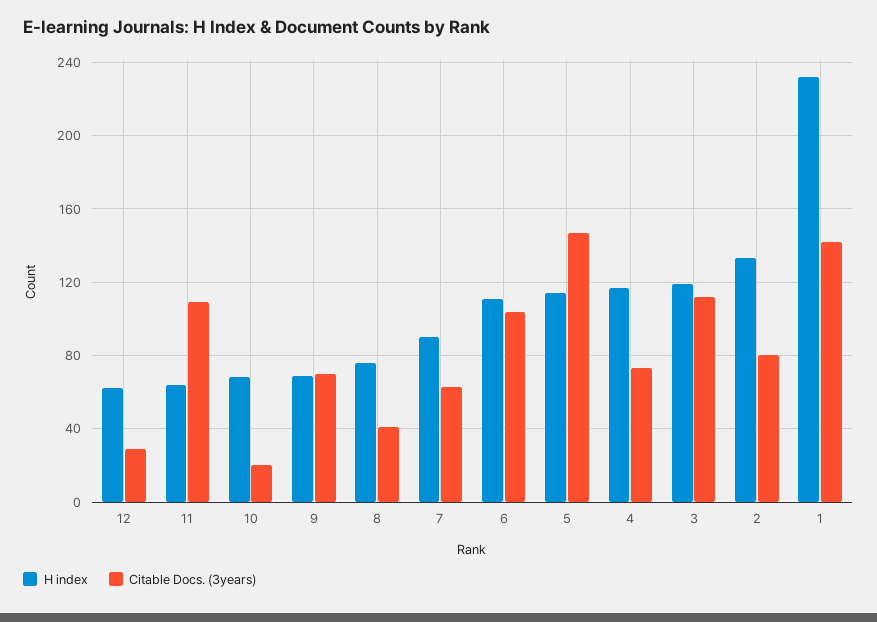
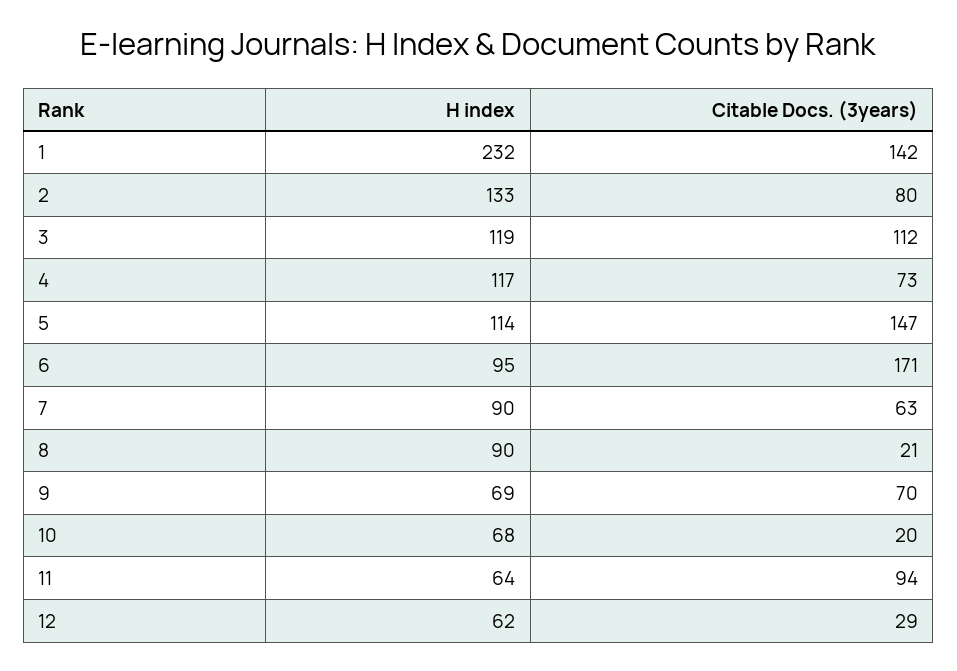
  {
    "H index": {
      "12": 62,
      "11": 64,
      "10": 68,
      "9": 69,
-     "8": 75,
+     "8": 90,
      "7": 90,
-     "6": 110,
+     "6": 95,
      "5": 114,
      "4": 117,
      "3": 119,
      "2": 133,
      "1": 232
    },
    "Citable Docs. (3years)": {
      "12": 29,
-     "11": 110,
+     "11": 94,
      "10": 20,
      "9": 70,
-     "8": 40,
+     "8": 21,
      "7": 63,
-     "6": 105,
+     "6": 171,
      "5": 147,
      "4": 73,
      "3": 112,
      "2": 80,
      "1": 142
    }
  }

